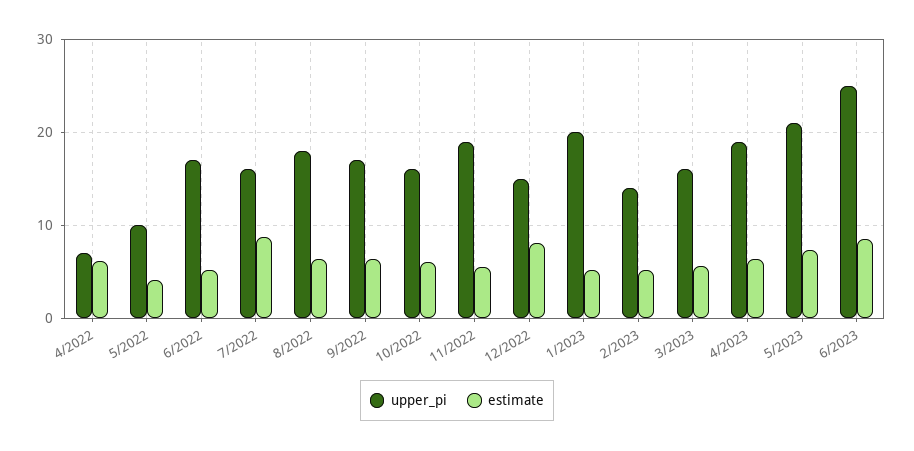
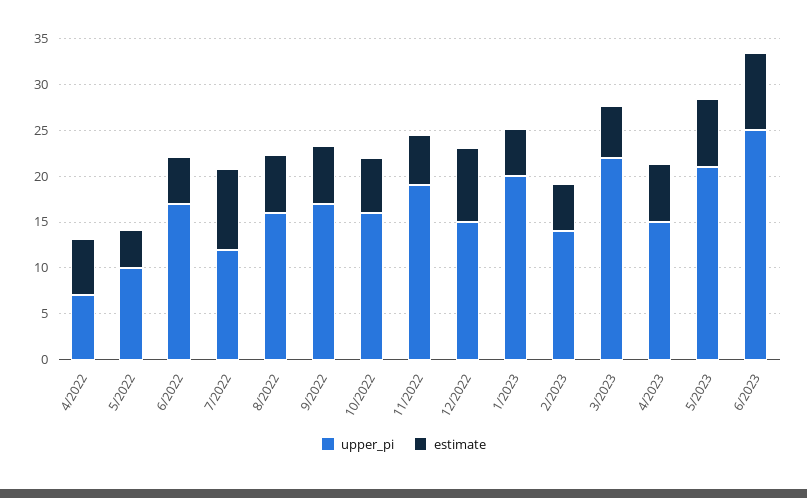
  {
    "upper_pi": {
      "4/2022": 7,
      "5/2022": 10,
      "6/2022": 17,
-     "7/2022": 16,
+     "7/2022": 12,
-     "8/2022": 18,
+     "8/2022": 16,
      "9/2022": 17,
      "10/2022": 16,
      "11/2022": 19,
      "12/2022": 15,
      "1/2023": 20,
      "2/2023": 14,
-     "3/2023": 16,
+     "3/2023": 22,
-     "4/2023": 19,
+     "4/2023": 15,
      "5/2023": 21,
      "6/2023": 25
    },
    "estimate": {
      "4/2022": 6,
      "5/2022": 4,
      "6/2022": 5,
      "7/2022": 9,
      "8/2022": 6,
      "9/2022": 6,
      "10/2022": 6,
      "11/2022": 6,
      "12/2022": 8,
      "1/2023": 5,
      "2/2023": 5,
      "3/2023": 6,
      "4/2023": 6,
      "5/2023": 7,
      "6/2023": 8
    }
  }

